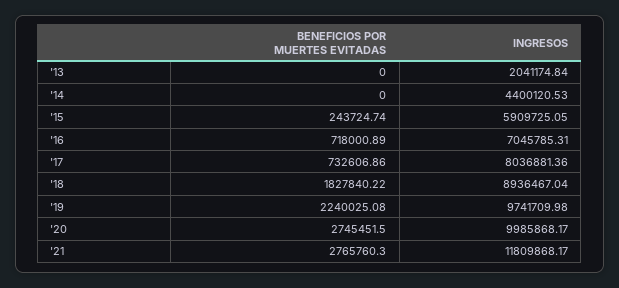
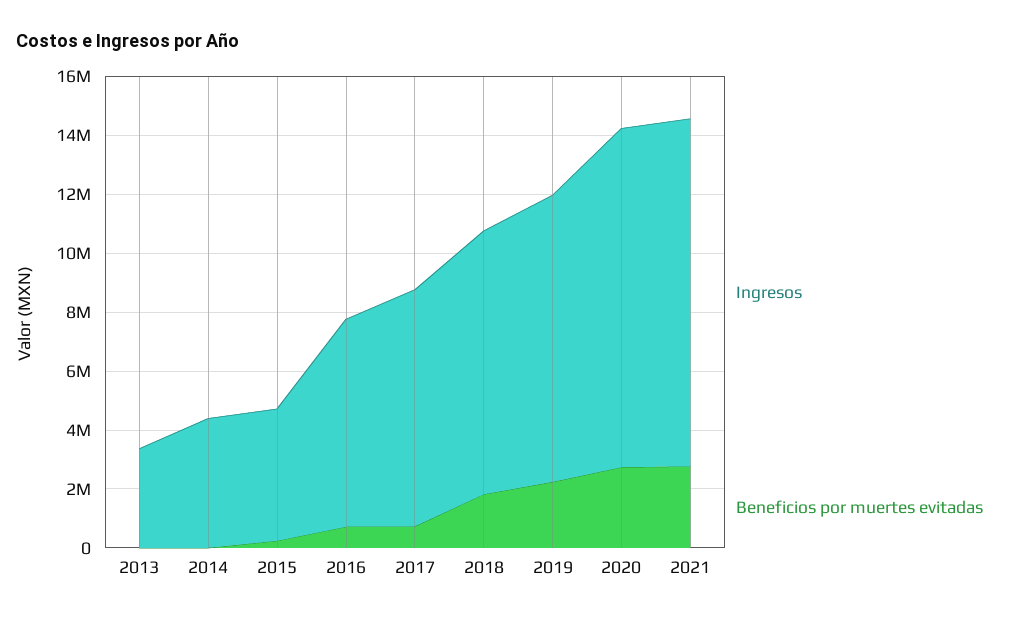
  {
    "BENEFICIOS POR MUERTES EVITADAS": {
      "'13": 0,
      "'14": 0,
      "'15": 243724.74,
      "'16": 718000.89,
      "'17": 732606.86,
      "'18": 1827840.22,
      "'19": 2240025.08,
      "'20": 2745451.5,
      "'21": 2765760.3
    },
    "INGRESOS": {
-     "'13": 2041174.84,
+     "'13": 3500000,
      "'14": 4400120.53,
-     "'15": 5909725.05,
+     "'15": 4500000,
      "'16": 7045785.31,
      "'17": 8036881.36,
      "'18": 8936467.04,
      "'19": 9741709.98,
-     "'20": 9985868.17,
+     "'20": 11500000,
      "'21": 11809868.17
    }
  }

